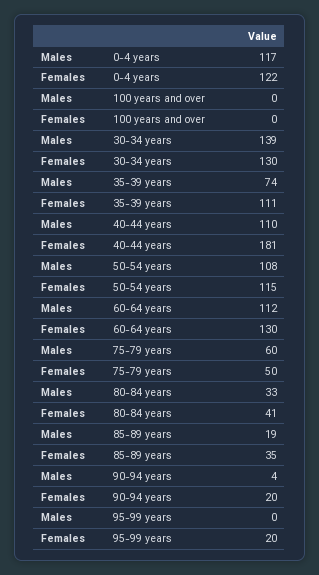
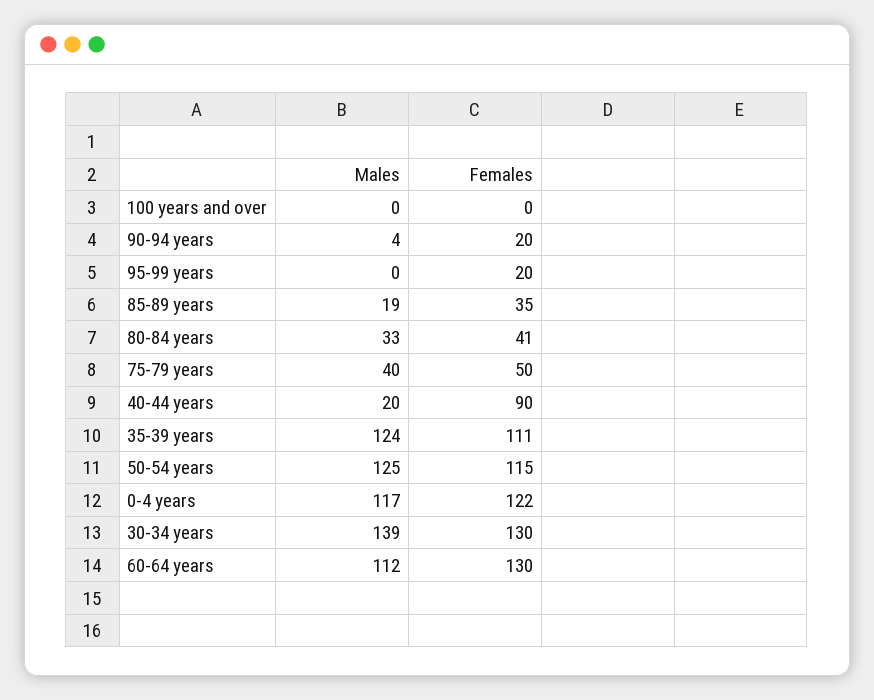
  {
    "Males": {
      "0-4 years": 117,
      "100 years and over": 0,
      "30-34 years": 139,
-     "35-39 years": 74,
+     "35-39 years": 124,
-     "40-44 years": 110,
+     "40-44 years": 20,
-     "50-54 years": 108,
+     "50-54 years": 125,
      "60-64 years": 112,
-     "75-79 years": 60,
+     "75-79 years": 40,
      "80-84 years": 33,
      "85-89 years": 19,
      "90-94 years": 4,
      "95-99 years": 0
    },
    "Females": {
      "0-4 years": 122,
      "100 years and over": 0,
      "30-34 years": 130,
      "35-39 years": 111,
-     "40-44 years": 181,
+     "40-44 years": 90,
      "50-54 years": 115,
      "60-64 years": 130,
      "75-79 years": 50,
      "80-84 years": 41,
      "85-89 years": 35,
      "90-94 years": 20,
      "95-99 years": 20
    }
  }

